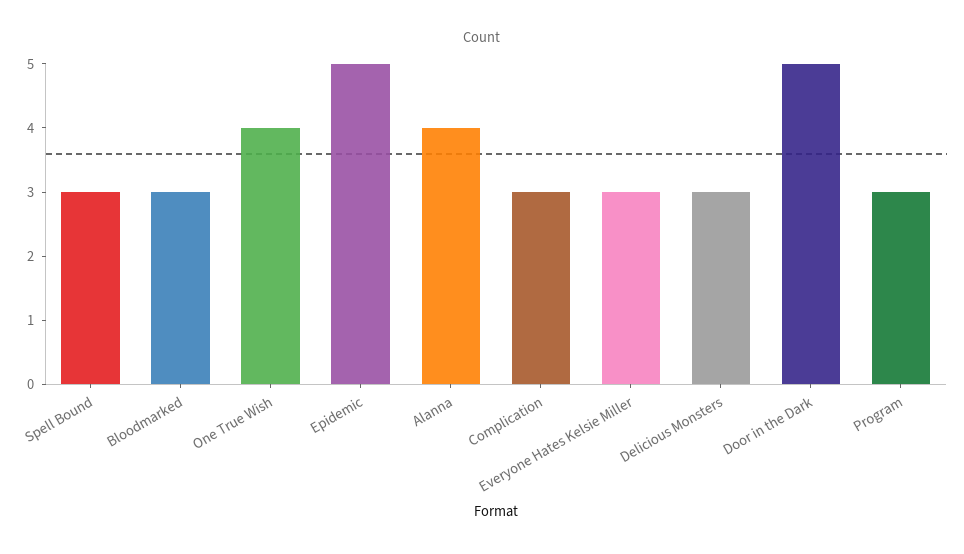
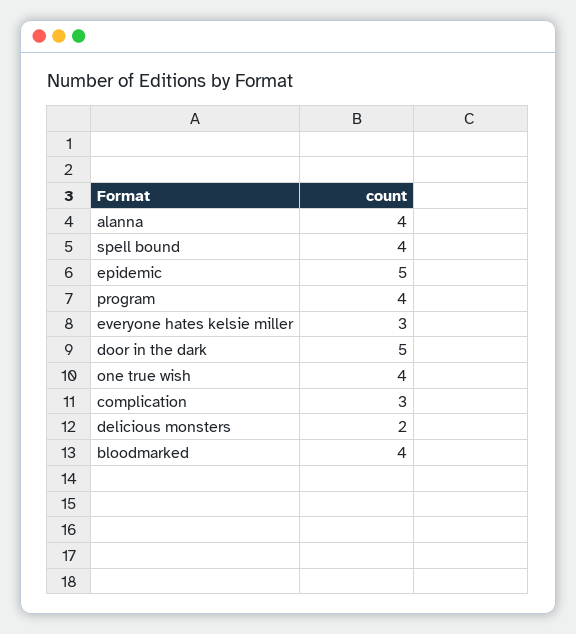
  {
-   "Spell Bound": 3,
+   "Spell Bound": 4,
-   "Bloodmarked": 3,
+   "Bloodmarked": 4,
    "One True Wish": 4,
    "Epidemic": 5,
    "Alanna": 4,
    "Complication": 3,
    "Everyone Hates Kelsie Miller": 3,
-   "Delicious Monsters": 3,
+   "Delicious Monsters": 2,
    "Door in the Dark": 5,
-   "Program": 3
+   "Program": 4
  }

